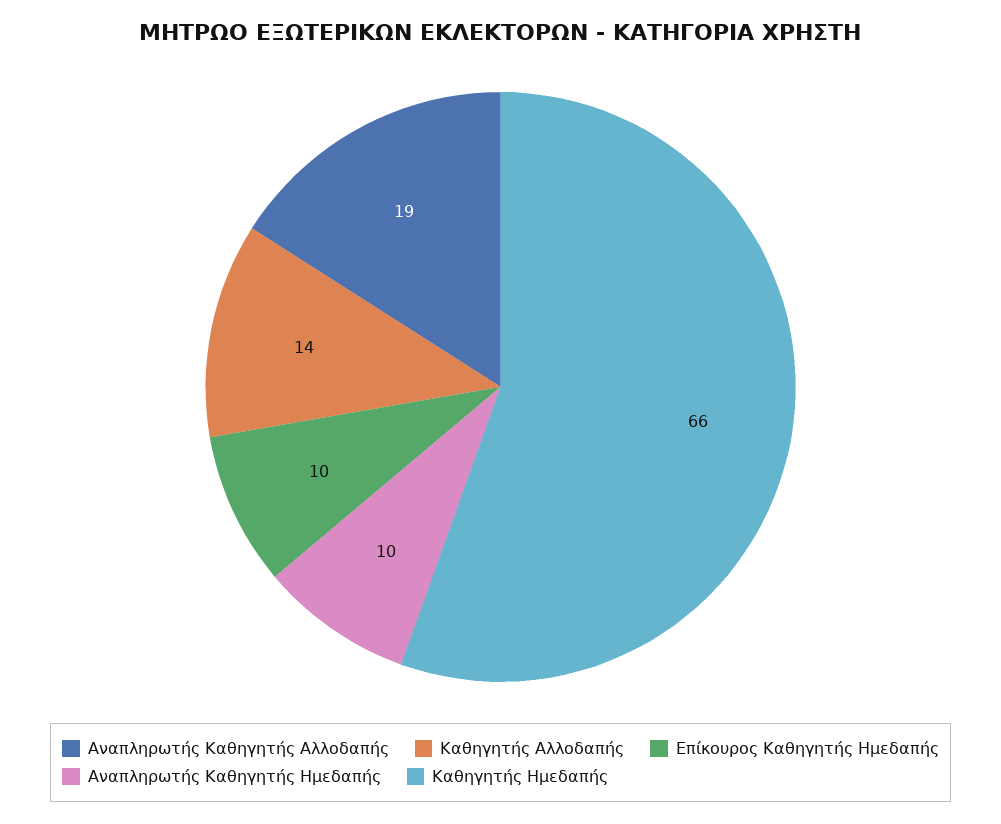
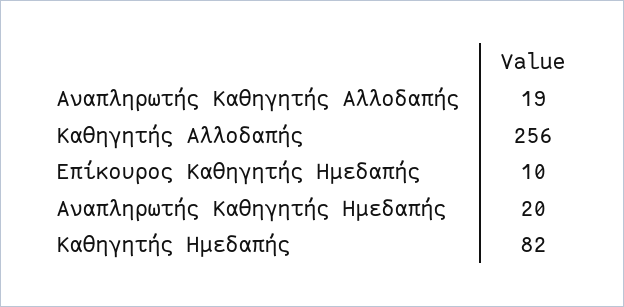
  {
    "Αναπληρωτής Καθηγητής Αλλοδαπής": 19,
-   "Καθηγητής Αλλοδαπής": 14,
+   "Καθηγητής Αλλοδαπής": 256,
    "Επίκουρος Καθηγητής Ημεδαπής": 10,
-   "Αναπληρωτής Καθηγητής Ημεδαπής": 10,
+   "Αναπληρωτής Καθηγητής Ημεδαπής": 20,
-   "Καθηγητής Ημεδαπής": 66
+   "Καθηγητής Ημεδαπής": 82
  }

